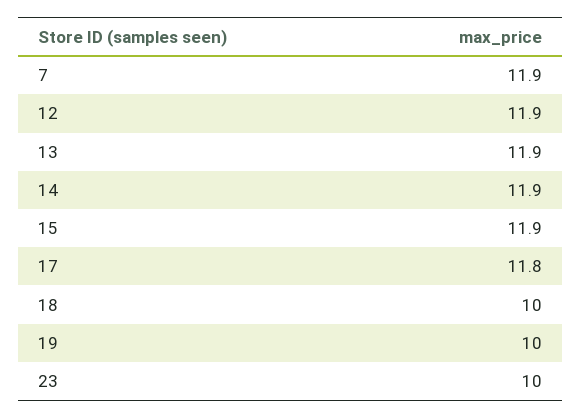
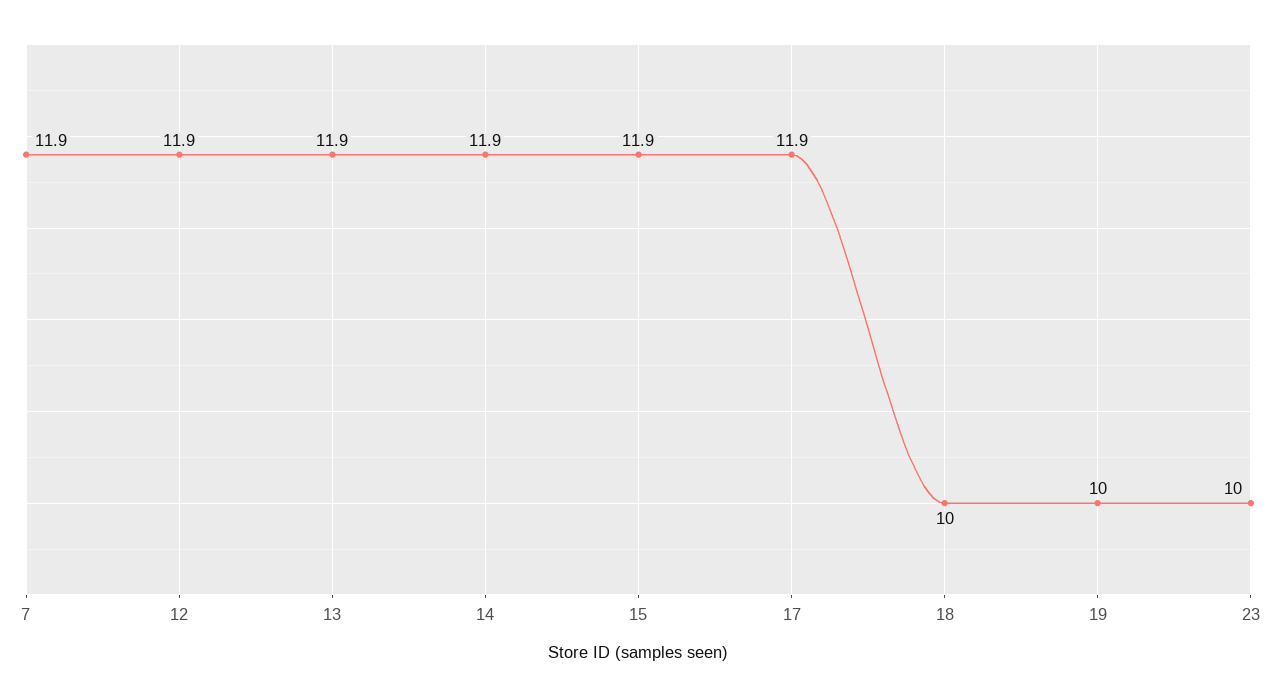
  {
    "7": 11.9,
    "12": 11.9,
    "13": 11.9,
    "14": 11.9,
    "15": 11.9,
-   "17": 11.8,
+   "17": 11.9,
    "18": 10,
    "19": 10,
    "23": 10
  }

